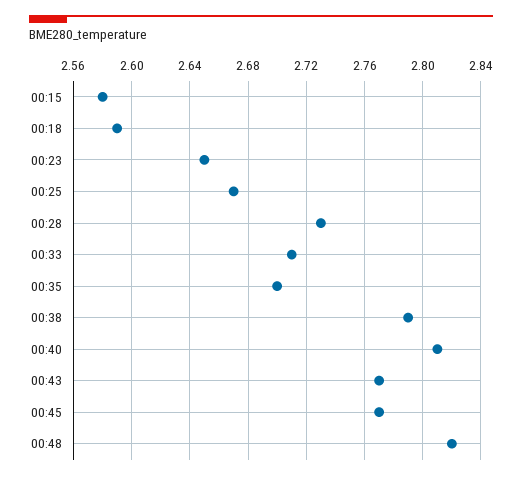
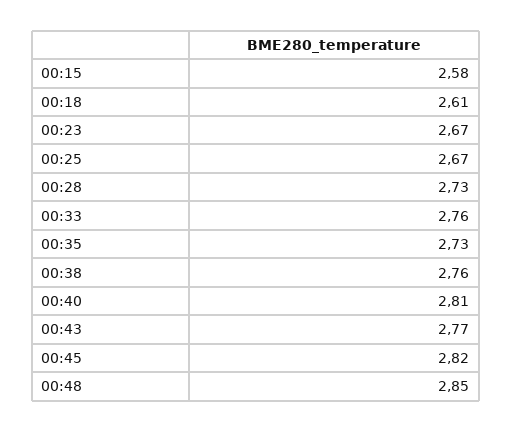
  {
    "00:15": 2.58,
-   "00:18": 2.59,
+   "00:18": 2.61,
-   "00:23": 2.65,
+   "00:23": 2.67,
    "00:25": 2.67,
    "00:28": 2.73,
-   "00:33": 2.71,
+   "00:33": 2.76,
-   "00:35": 2.7,
+   "00:35": 2.73,
-   "00:38": 2.79,
+   "00:38": 2.76,
    "00:40": 2.81,
    "00:43": 2.77,
-   "00:45": 2.77,
+   "00:45": 2.82,
-   "00:48": 2.82
+   "00:48": 2.85
  }

